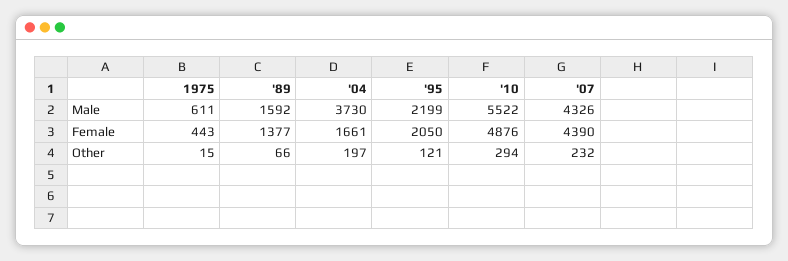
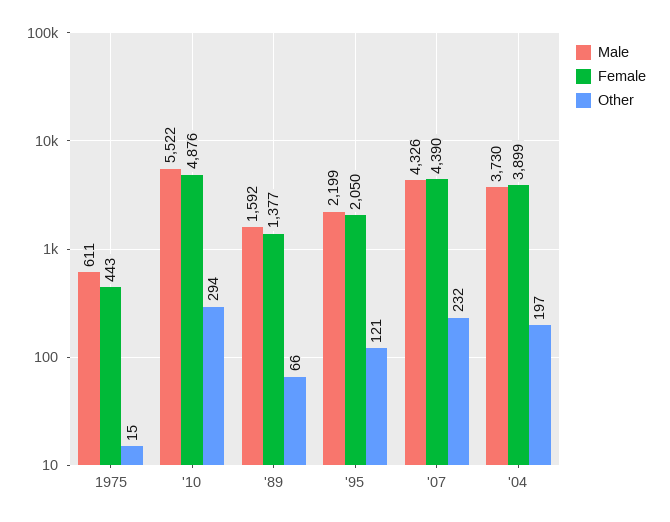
  {
    "Male": {
      "1975": 611,
      "'89": 1592,
      "'04": 3730,
      "'95": 2199,
      "'10": 5522,
      "'07": 4326
    },
    "Female": {
      "1975": 443,
      "'89": 1377,
-     "'04": 1661,
+     "'04": 3899,
      "'95": 2050,
      "'10": 4876,
      "'07": 4390
    },
    "Other": {
      "1975": 15,
      "'89": 66,
      "'04": 197,
      "'95": 121,
      "'10": 294,
      "'07": 232
    }
  }

